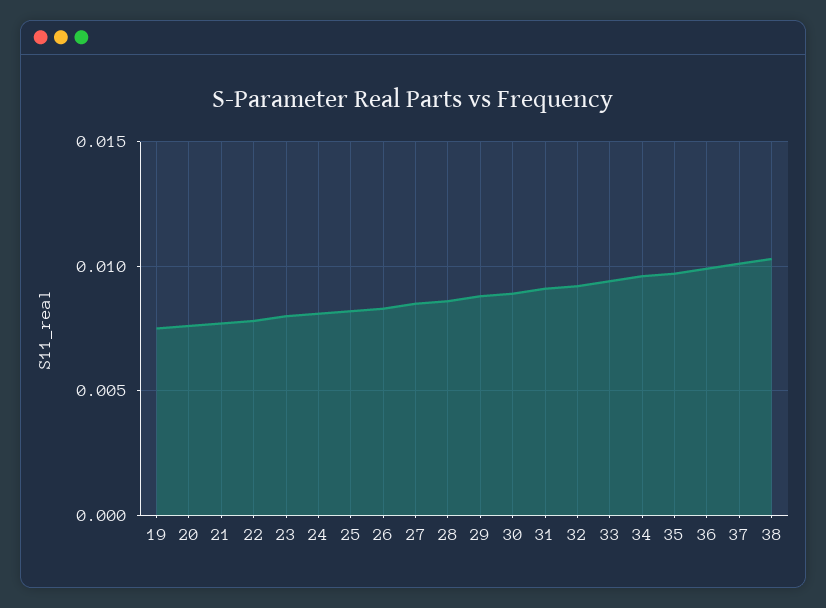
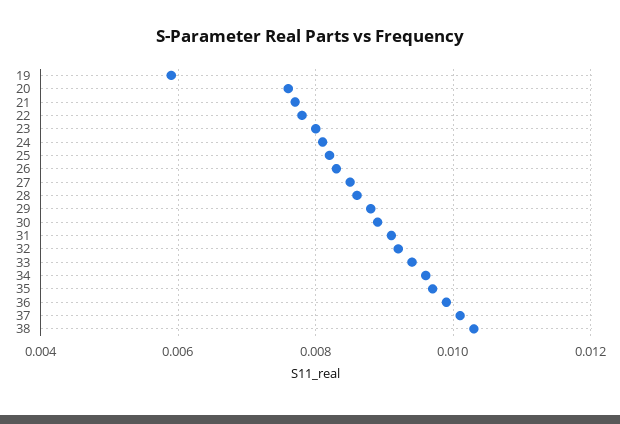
  {
-   "19": 0.0075,
+   "19": 0.006,
    "20": 0.0075,
    "21": 0.0075,
    "22": 0.008,
    "23": 0.008,
    "24": 0.008,
    "25": 0.008,
    "26": 0.0085,
    "27": 0.0085,
    "28": 0.0085,
    "29": 0.009,
    "30": 0.009,
    "31": 0.009,
    "32": 0.009,
    "33": 0.0095,
    "34": 0.0095,
    "35": 0.0095,
    "36": 0.01,
    "37": 0.01,
    "38": 0.0105
  }

